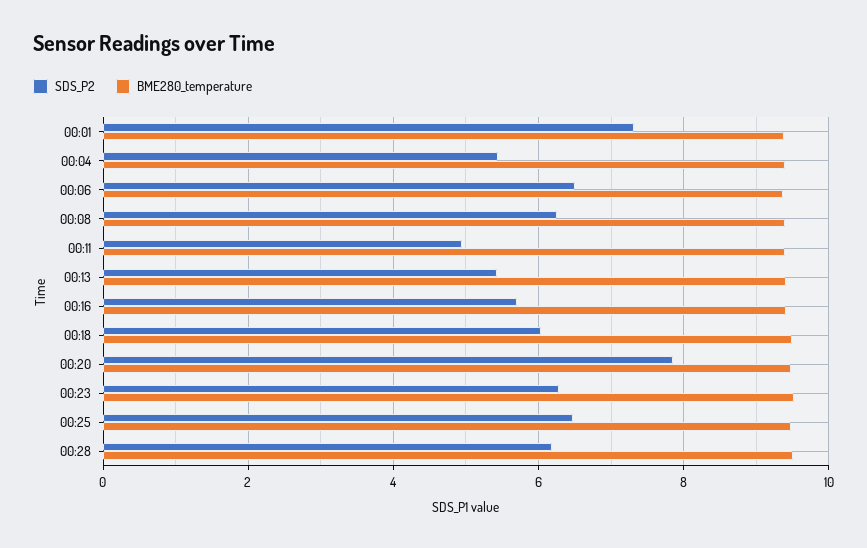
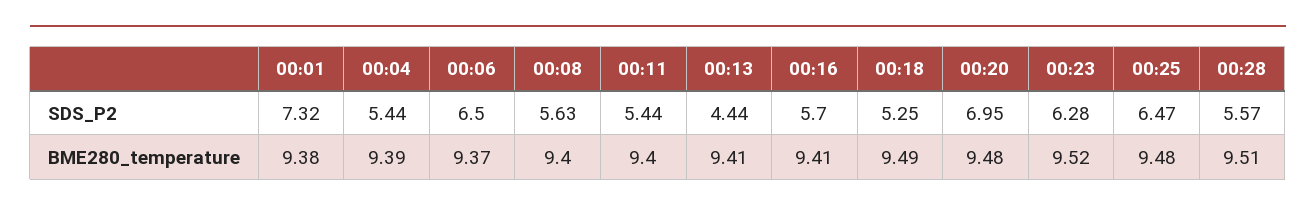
  {
    "SDS_P2": {
      "00:01": 7.32,
      "00:04": 5.44,
      "00:06": 6.5,
-     "00:08": 6.2,
+     "00:08": 5.63,
-     "00:11": 5,
+     "00:11": 5.44,
-     "00:13": 5.4,
+     "00:13": 4.44,
      "00:16": 5.7,
-     "00:18": 6,
+     "00:18": 5.25,
-     "00:20": 7.8,
+     "00:20": 6.95,
      "00:23": 6.28,
      "00:25": 6.47,
-     "00:28": 6.2
+     "00:28": 5.57
    },
    "BME280_temperature": {
      "00:01": 9.38,
      "00:04": 9.39,
      "00:06": 9.37,
      "00:08": 9.4,
      "00:11": 9.4,
      "00:13": 9.41,
      "00:16": 9.41,
      "00:18": 9.49,
      "00:20": 9.48,
      "00:23": 9.52,
      "00:25": 9.48,
      "00:28": 9.51
    }
  }

